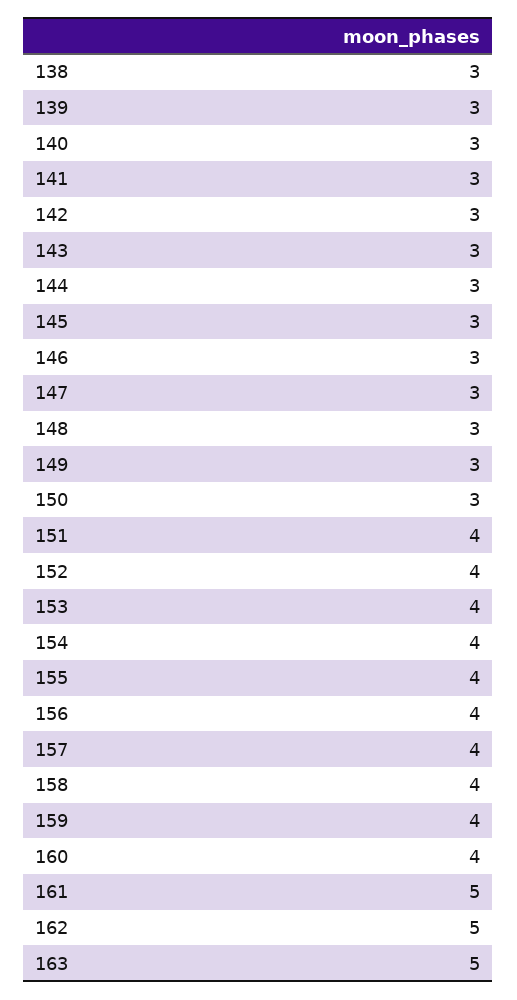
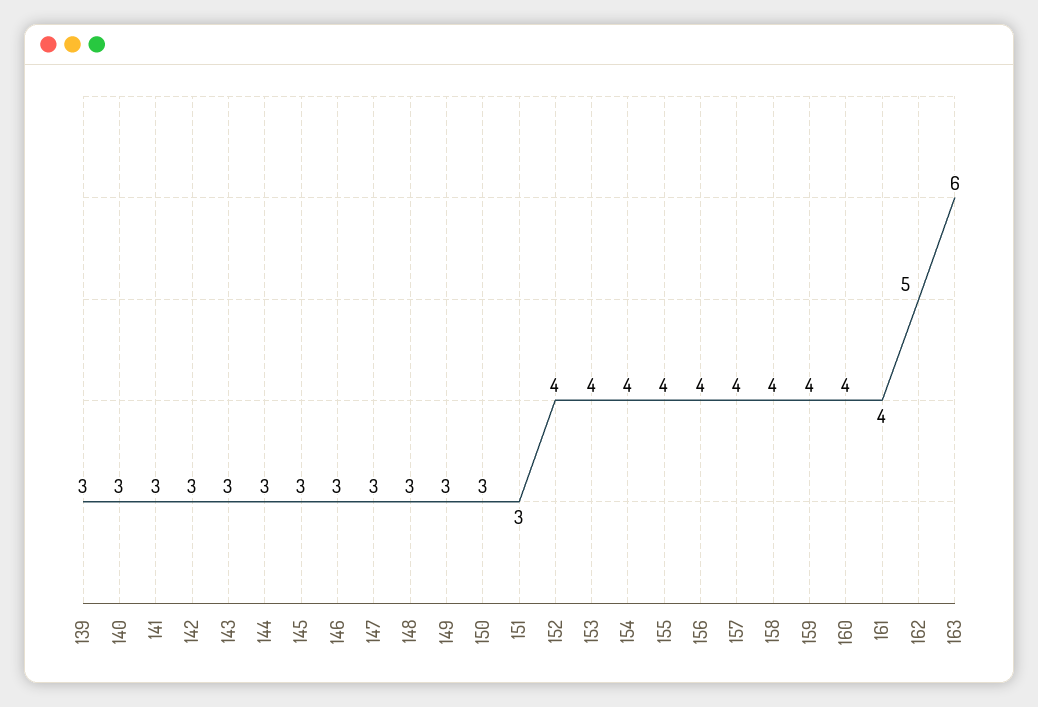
  {
-   "138": 3,
    "139": 3,
    "140": 3,
    "141": 3,
    "142": 3,
    "143": 3,
    "144": 3,
    "145": 3,
    "146": 3,
    "147": 3,
    "148": 3,
    "149": 3,
    "150": 3,
-   "151": 4,
+   "151": 3,
    "152": 4,
    "153": 4,
    "154": 4,
    "155": 4,
    "156": 4,
    "157": 4,
    "158": 4,
    "159": 4,
    "160": 4,
-   "161": 5,
+   "161": 4,
    "162": 5,
-   "163": 5
+   "163": 6
  }

